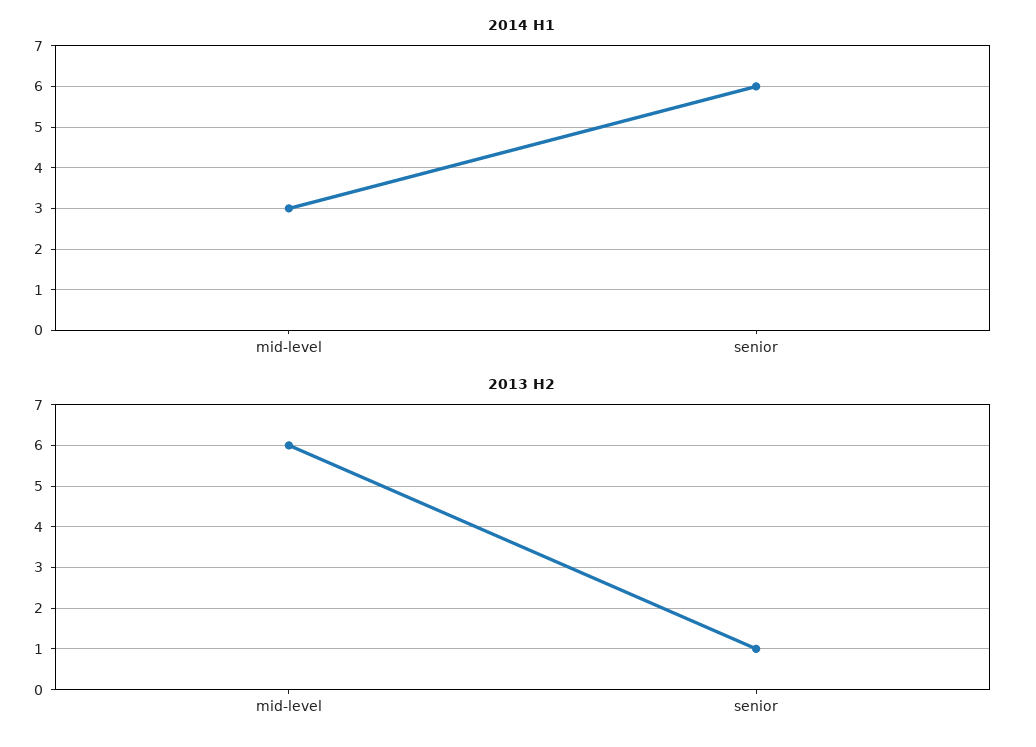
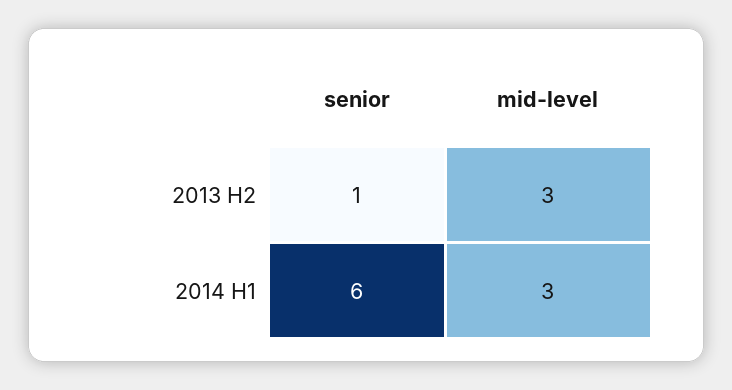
  {
    "2014 H1": {
      "mid-level": 3,
      "senior": 6
    },
    "2013 H2": {
-     "mid-level": 6,
+     "mid-level": 3,
      "senior": 1
    }
  }

